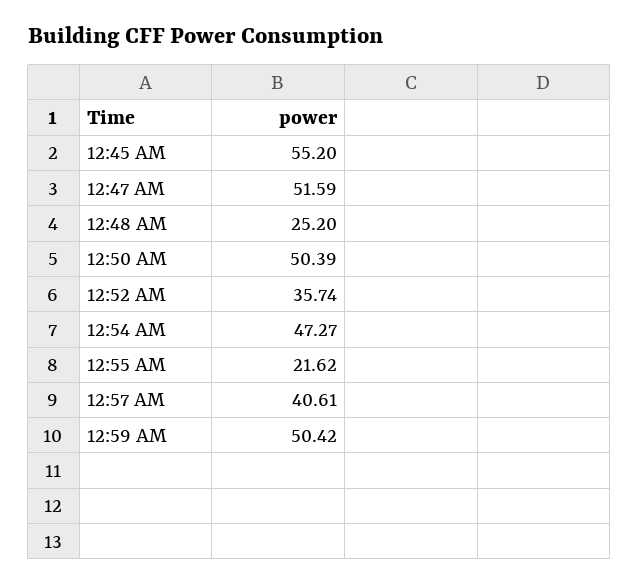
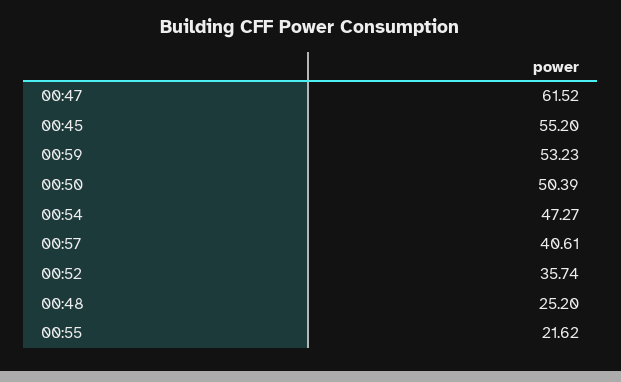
  {
    "12:45 AM": 55.2,
-   "12:47 AM": 51.59,
+   "12:47 AM": 61.52,
    "12:48 AM": 25.2,
    "12:50 AM": 50.39,
    "12:52 AM": 35.74,
    "12:54 AM": 47.27,
    "12:55 AM": 21.62,
    "12:57 AM": 40.61,
-   "12:59 AM": 50.42
+   "12:59 AM": 53.23
  }

